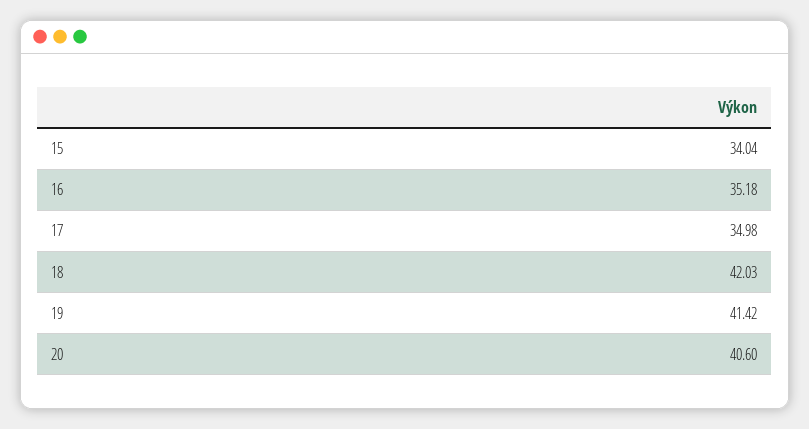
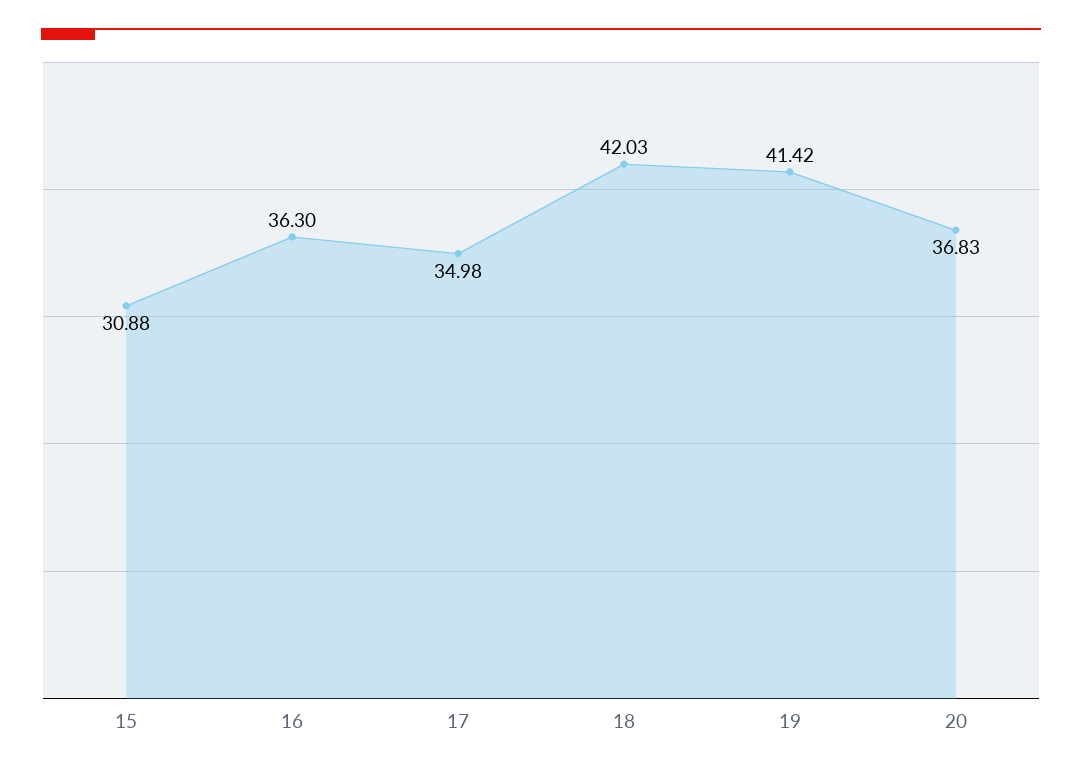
  {
-   "15": 34.04,
+   "15": 30.88,
-   "16": 35.18,
+   "16": 36.3,
    "17": 34.98,
    "18": 42.03,
    "19": 41.42,
-   "20": 40.6
+   "20": 36.83
  }

